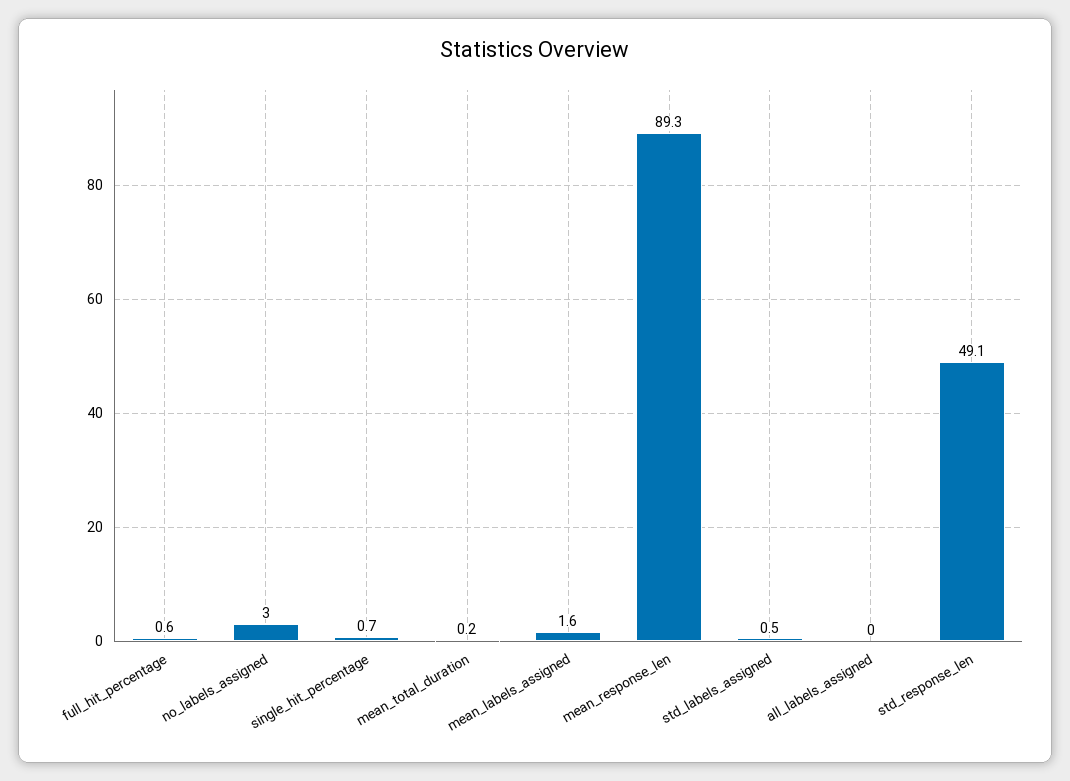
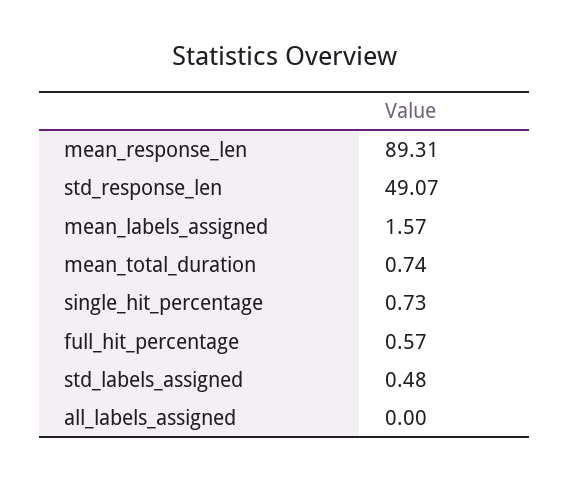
  {
    "full_hit_percentage": 0.57,
-   "no_labels_assigned": 3,
    "single_hit_percentage": 0.73,
-   "mean_total_duration": 0.2,
+   "mean_total_duration": 0.74,
    "mean_labels_assigned": 1.57,
    "mean_response_len": 89.31,
    "std_labels_assigned": 0.48,
    "all_labels_assigned": 0,
    "std_response_len": 49.07
  }

